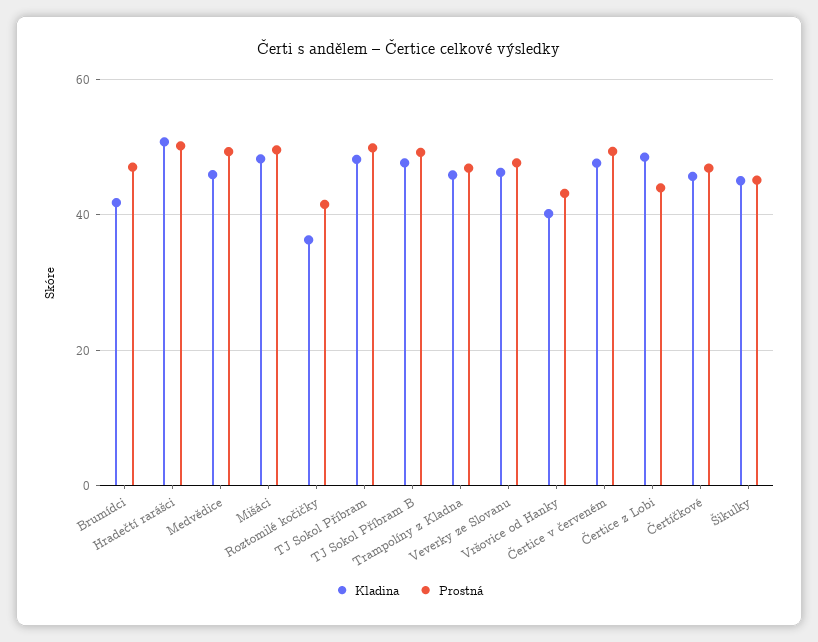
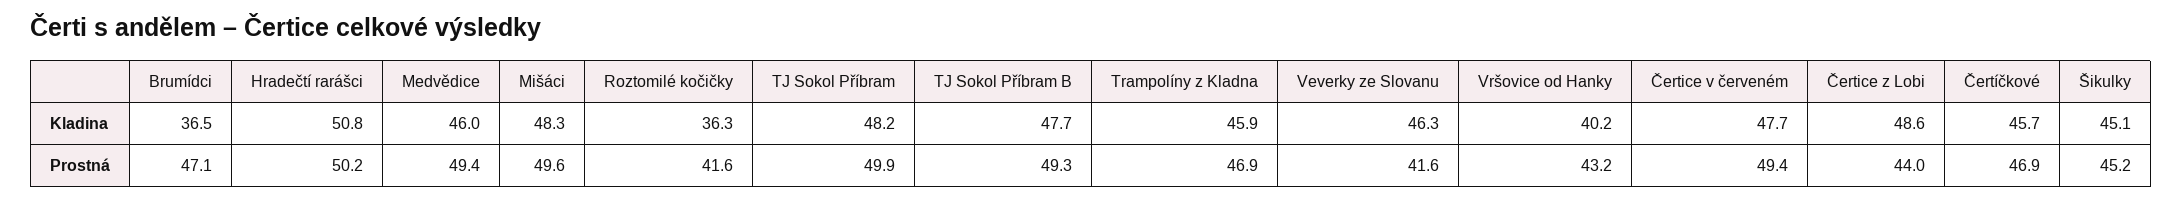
  {
    "Kladina": {
-     "Brumídci": 42,
+     "Brumídci": 36.5,
      "Hradečtí rarášci": 50.8,
      "Medvědice": 46,
      "Mišáci": 48.3,
      "Roztomilé kočičky": 36.3,
      "TJ Sokol Příbram": 48.2,
      "TJ Sokol Příbram B": 47.7,
      "Trampolíny z Kladna": 45.9,
      "Veverky ze Slovanu": 46.3,
      "Vršovice od Hanky": 40.2,
      "Čertice v červeném": 47.7,
      "Čertice z Lobi": 48.6,
      "Čertíčkové": 45.7,
      "Šikulky": 45.1
    },
    "Prostná": {
      "Brumídci": 47.1,
      "Hradečtí rarášci": 50.2,
      "Medvědice": 49.4,
      "Mišáci": 49.6,
      "Roztomilé kočičky": 41.6,
      "TJ Sokol Příbram": 49.9,
      "TJ Sokol Příbram B": 49.3,
      "Trampolíny z Kladna": 46.9,
-     "Veverky ze Slovanu": 48,
+     "Veverky ze Slovanu": 41.6,
      "Vršovice od Hanky": 43.2,
      "Čertice v červeném": 49.4,
      "Čertice z Lobi": 44,
      "Čertíčkové": 46.9,
      "Šikulky": 45.2
    }
  }

